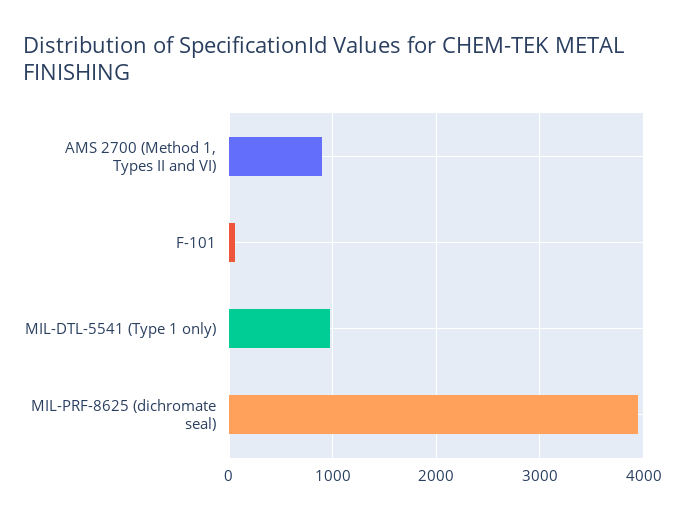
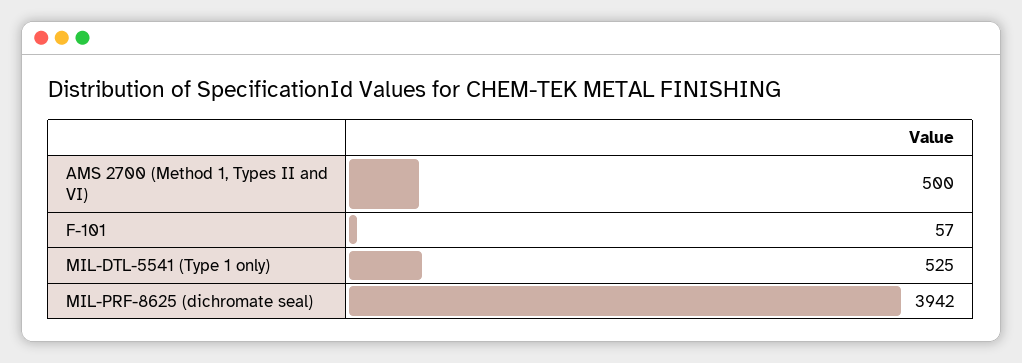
  {
-   "AMS 2700 (Method 1, Types II and VI)": 900,
+   "AMS 2700 (Method 1, Types II and VI)": 500,
    "F-101": 57,
-   "MIL-DTL-5541 (Type 1 only)": 1000,
+   "MIL-DTL-5541 (Type 1 only)": 525,
    "MIL-PRF-8625 (dichromate seal)": 3942
  }

